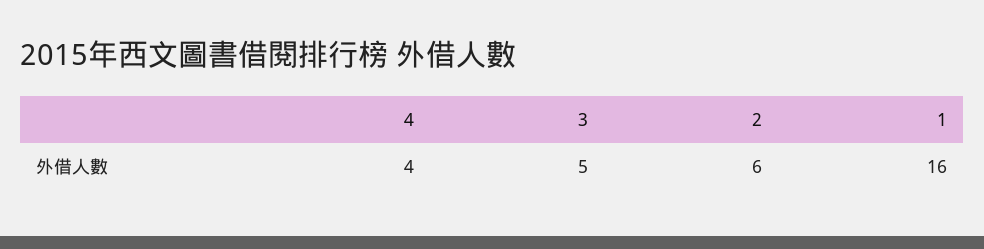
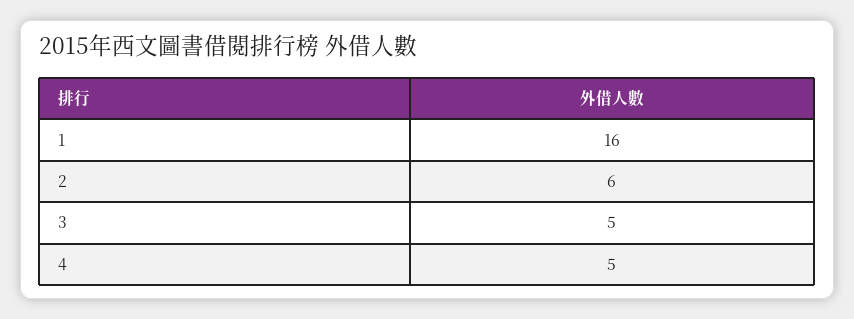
  {
-   "4": 4,
+   "4": 5,
    "3": 5,
    "2": 6,
    "1": 16
  }

